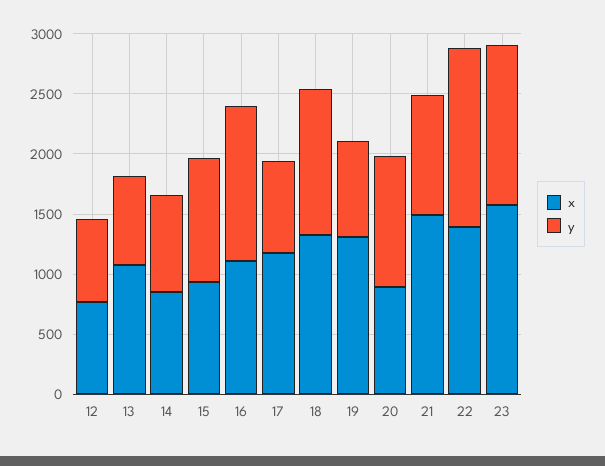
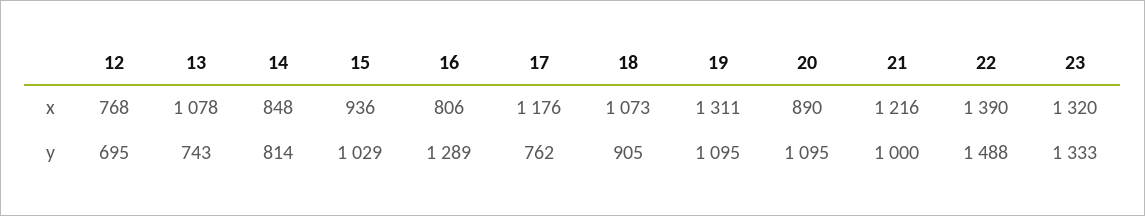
  {
    "x": {
      "12": 768,
      "13": 1078,
      "14": 848,
      "15": 936,
-     "16": 1100,
+     "16": 806,
      "17": 1176,
-     "18": 1300,
+     "18": 1073,
      "19": 1311,
      "20": 890,
-     "21": 1500,
+     "21": 1216,
      "22": 1390,
-     "23": 1600
+     "23": 1320
    },
    "y": {
      "12": 695,
      "13": 743,
      "14": 814,
      "15": 1029,
      "16": 1289,
      "17": 762,
-     "18": 1200,
+     "18": 905,
-     "19": 800,
+     "19": 1095,
      "20": 1095,
      "21": 1000,
      "22": 1488,
      "23": 1333
    }
  }

